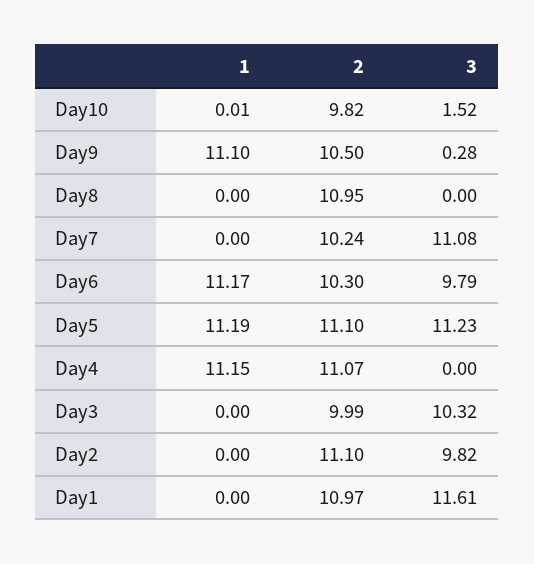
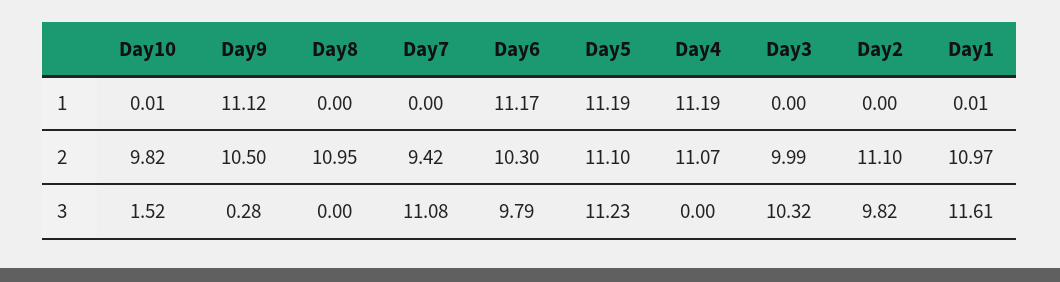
  {
    "1": {
      "Day10": 0.01,
-     "Day9": 11.1,
+     "Day9": 11.12,
      "Day8": 0,
      "Day7": 0,
      "Day6": 11.17,
      "Day5": 11.19,
-     "Day4": 11.15,
+     "Day4": 11.19,
      "Day3": 0,
      "Day2": 0,
-     "Day1": 0
+     "Day1": 0.01
    },
    "2": {
      "Day10": 9.82,
      "Day9": 10.5,
      "Day8": 10.95,
-     "Day7": 10.24,
+     "Day7": 9.42,
      "Day6": 10.3,
      "Day5": 11.1,
      "Day4": 11.07,
      "Day3": 9.99,
      "Day2": 11.1,
      "Day1": 10.97
    },
    "3": {
      "Day10": 1.52,
      "Day9": 0.28,
      "Day8": 0,
      "Day7": 11.08,
      "Day6": 9.79,
      "Day5": 11.23,
      "Day4": 0,
      "Day3": 10.32,
      "Day2": 9.82,
      "Day1": 11.61
    }
  }

